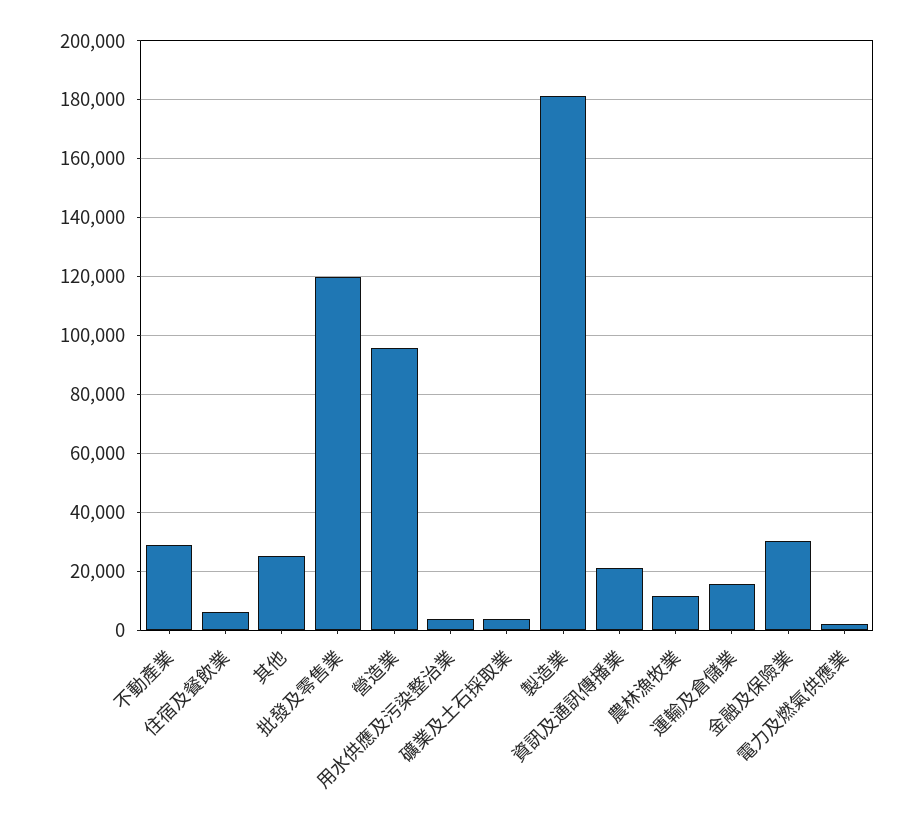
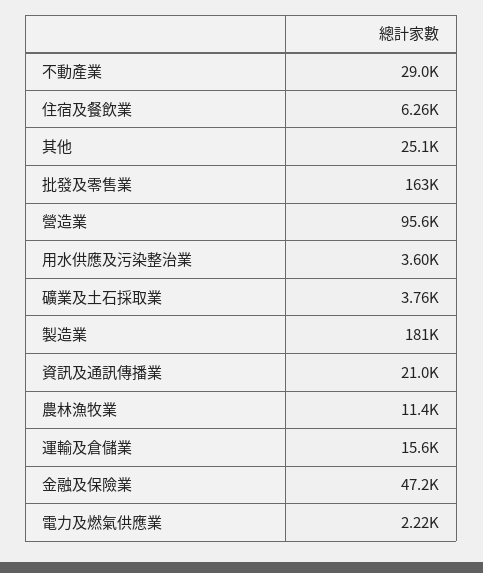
  {
    "不動產業": 29000,
    "住宿及餐飲業": 6260,
    "其他": 25100,
-   "批發及零售業": 120000,
+   "批發及零售業": 163000,
    "營造業": 95600,
    "用水供應及污染整治業": 3600,
    "礦業及土石採取業": 3760,
    "製造業": 181000,
    "資訊及通訊傳播業": 21000,
    "農林漁牧業": 11400,
    "運輸及倉儲業": 15600,
-   "金融及保險業": 30000,
+   "金融及保險業": 47200,
    "電力及燃氣供應業": 2220
  }

